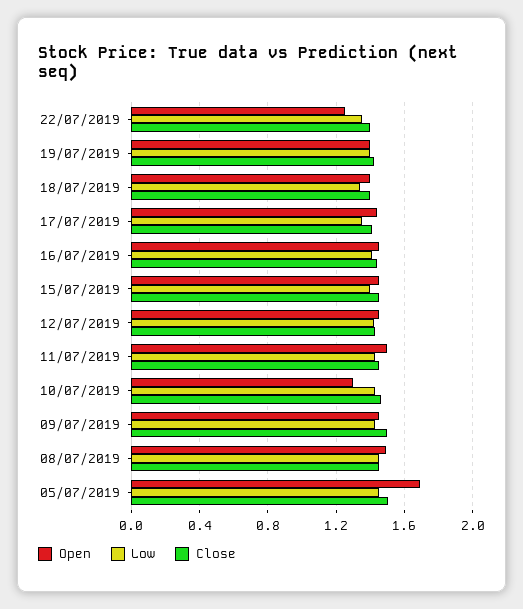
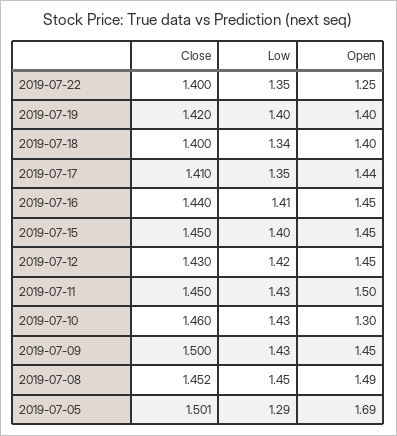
  {
    "Open": {
      "22/07/2019": 1.25,
      "19/07/2019": 1.4,
      "18/07/2019": 1.4,
      "17/07/2019": 1.44,
      "16/07/2019": 1.45,
      "15/07/2019": 1.45,
      "12/07/2019": 1.45,
      "11/07/2019": 1.5,
      "10/07/2019": 1.3,
      "09/07/2019": 1.45,
      "08/07/2019": 1.49,
      "05/07/2019": 1.69
    },
    "Low": {
      "22/07/2019": 1.35,
      "19/07/2019": 1.4,
      "18/07/2019": 1.34,
      "17/07/2019": 1.35,
      "16/07/2019": 1.41,
      "15/07/2019": 1.4,
      "12/07/2019": 1.42,
      "11/07/2019": 1.43,
      "10/07/2019": 1.43,
      "09/07/2019": 1.43,
      "08/07/2019": 1.45,
-     "05/07/2019": 1.45
+     "05/07/2019": 1.29
    },
    "Close": {
      "22/07/2019": 1.4,
      "19/07/2019": 1.42,
      "18/07/2019": 1.4,
      "17/07/2019": 1.41,
      "16/07/2019": 1.44,
      "15/07/2019": 1.45,
      "12/07/2019": 1.43,
      "11/07/2019": 1.45,
      "10/07/2019": 1.46,
      "09/07/2019": 1.5,
      "08/07/2019": 1.452,
      "05/07/2019": 1.501
    }
  }

